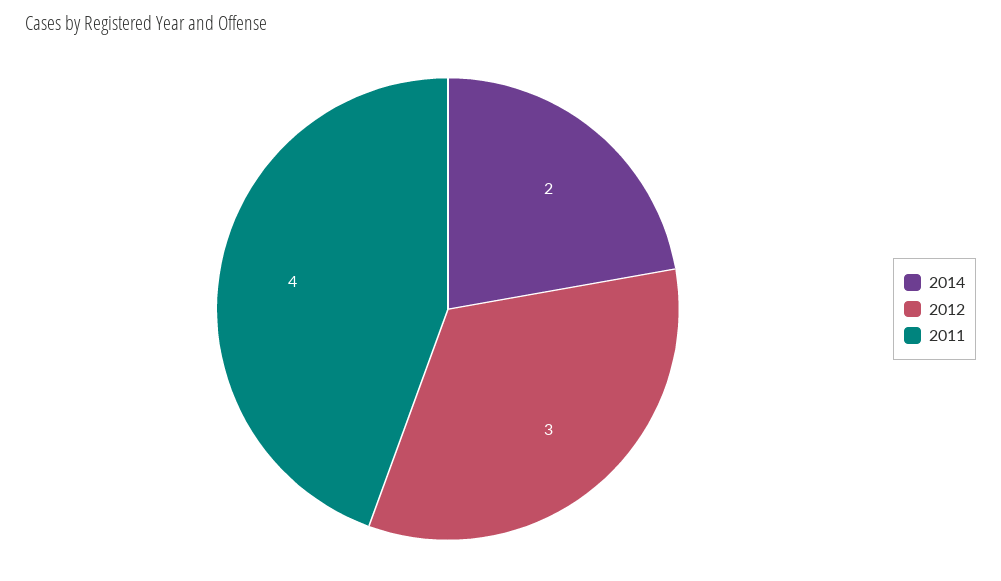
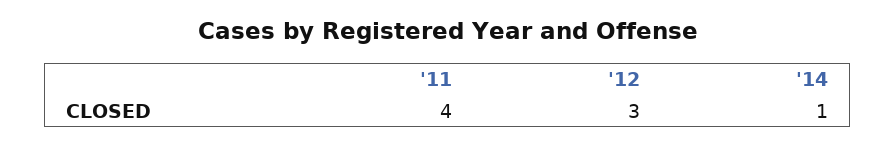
  {
-   "2014": 2,
+   "2014": 1,
    "2012": 3,
    "2011": 4
  }

